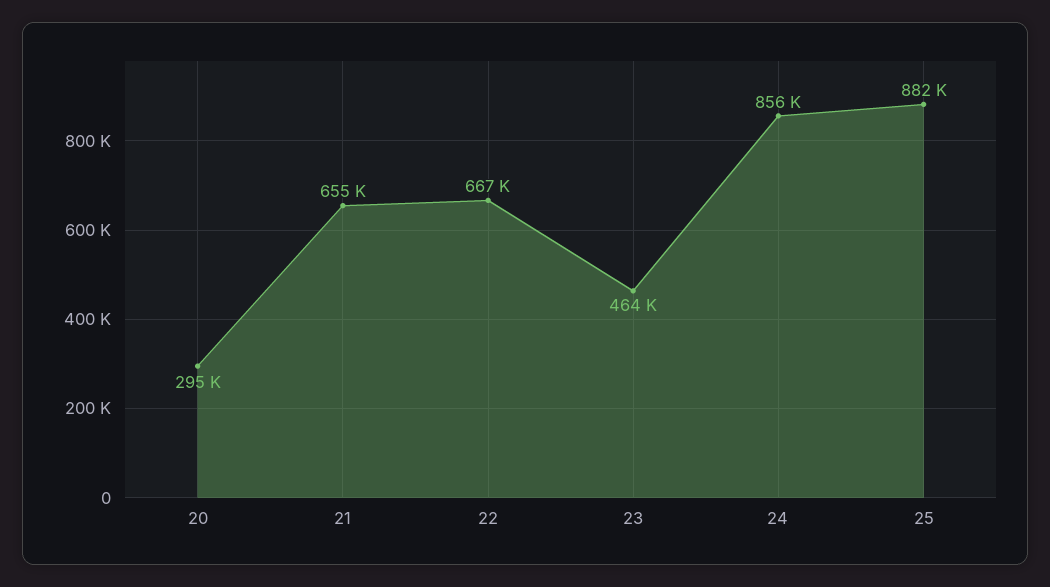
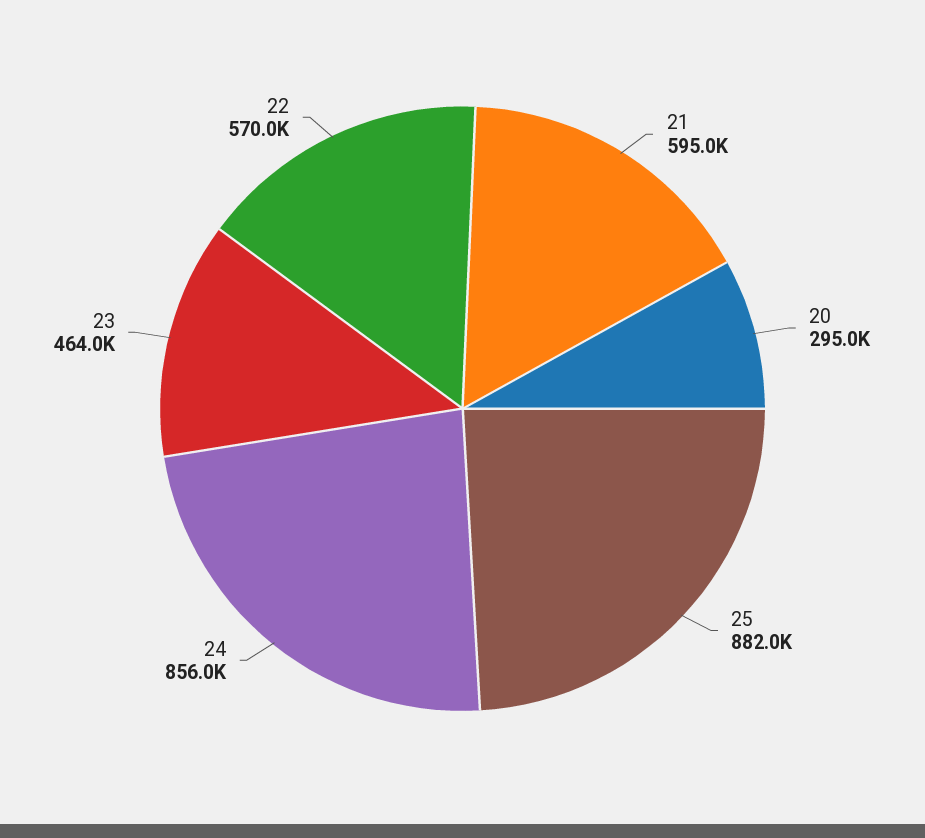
  {
    "20": 295000,
-   "21": 655000,
+   "21": 595000,
-   "22": 667000,
+   "22": 570000,
    "23": 464000,
    "24": 856000,
    "25": 882000
  }

